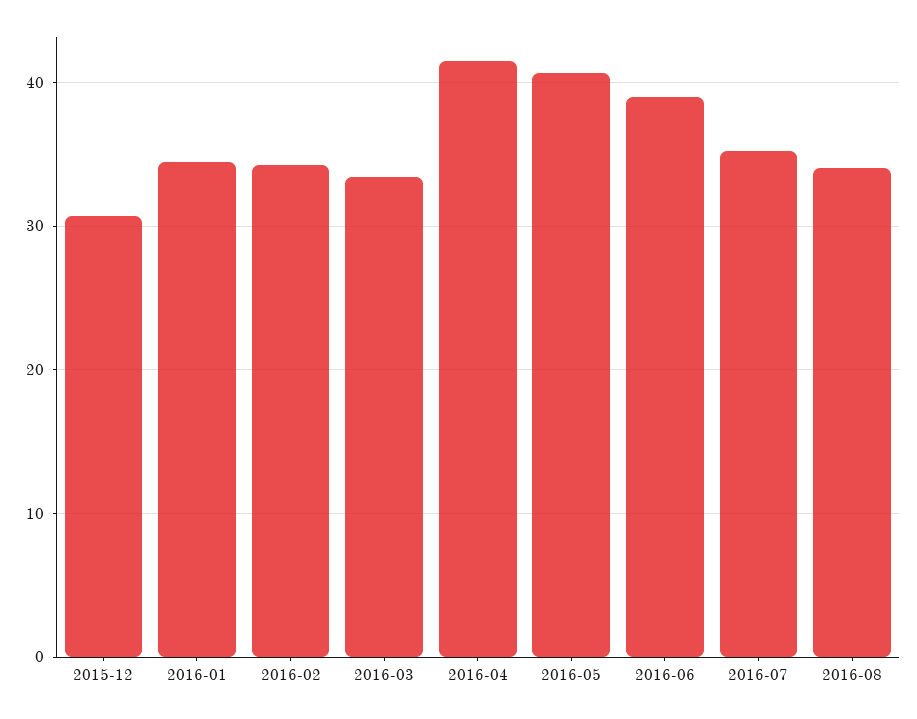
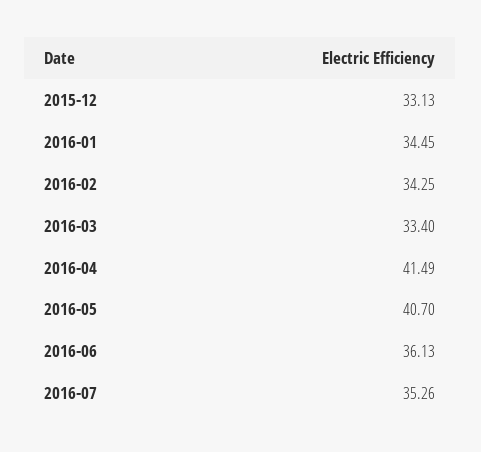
  {
-   "2015-12": 31,
+   "2015-12": 33.13,
    "2016-01": 34.45,
    "2016-02": 34.25,
    "2016-03": 33.4,
    "2016-04": 41.49,
    "2016-05": 40.7,
-   "2016-06": 39,
+   "2016-06": 36.13,
-   "2016-07": 35.26,
+   "2016-07": 35.26
-   "2016-08": 34
  }

